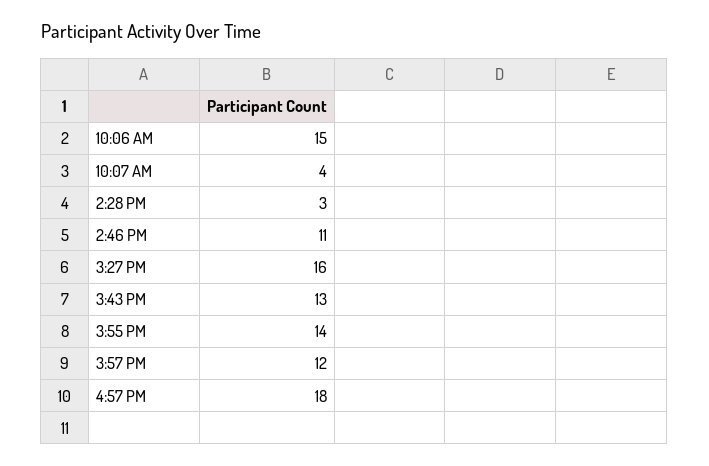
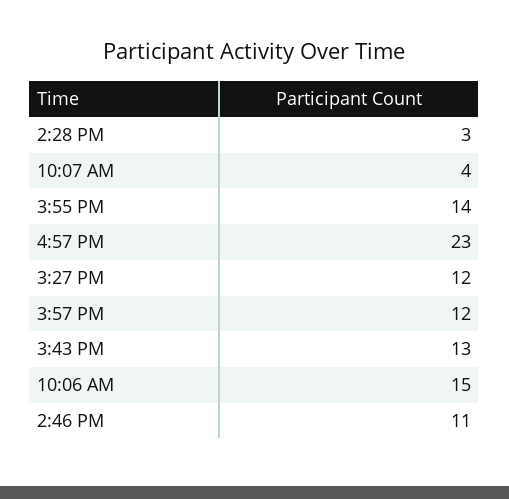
  {
    "10:06 AM": 15,
    "10:07 AM": 4,
    "2:28 PM": 3,
    "2:46 PM": 11,
-   "3:27 PM": 16,
+   "3:27 PM": 12,
    "3:43 PM": 13,
    "3:55 PM": 14,
    "3:57 PM": 12,
-   "4:57 PM": 18
+   "4:57 PM": 23
  }

